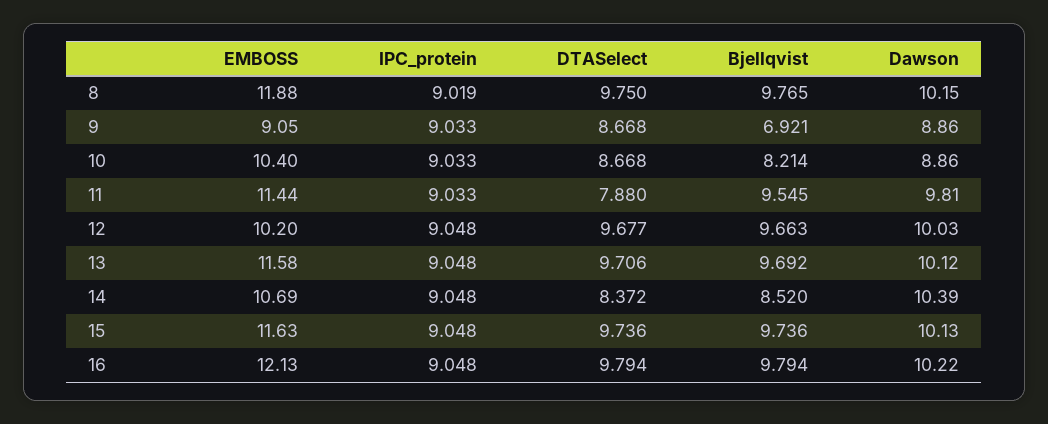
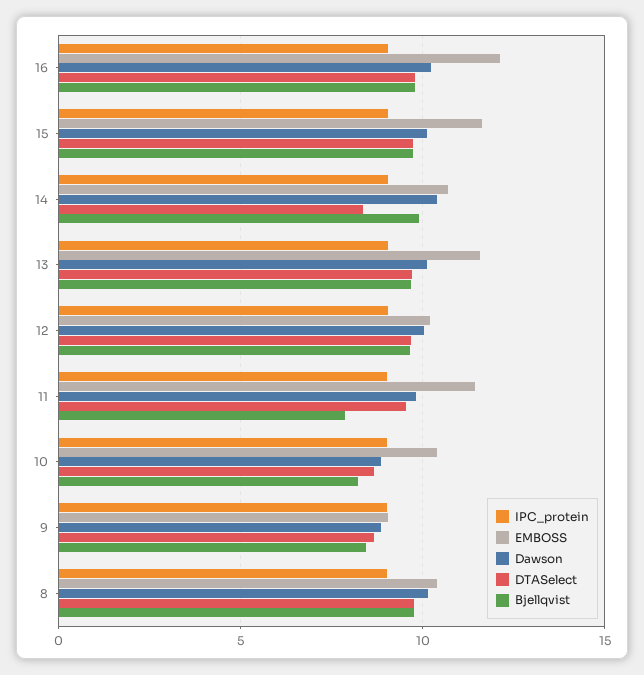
  {
    "EMBOSS": {
-     "8": 11.88,
+     "8": 10.5,
      "9": 9.05,
      "10": 10.4,
      "11": 11.44,
      "12": 10.2,
      "13": 11.58,
      "14": 10.69,
      "15": 11.63,
      "16": 12.13
    },
    "IPC_protein": {
      "8": 9.019,
      "9": 9.033,
      "10": 9.033,
      "11": 9.033,
      "12": 9.048,
      "13": 9.048,
      "14": 9.048,
      "15": 9.048,
      "16": 9.048
    },
    "DTASelect": {
      "8": 9.75,
      "9": 8.668,
      "10": 8.668,
-     "11": 7.88,
+     "11": 9.5,
      "12": 9.677,
      "13": 9.706,
      "14": 8.372,
      "15": 9.736,
      "16": 9.794
    },
    "Bjellqvist": {
      "8": 9.765,
-     "9": 6.921,
+     "9": 8.5,
      "10": 8.214,
-     "11": 9.545,
+     "11": 8,
      "12": 9.663,
      "13": 9.692,
-     "14": 8.52,
+     "14": 10,
      "15": 9.736,
      "16": 9.794
    },
    "Dawson": {
      "8": 10.15,
      "9": 8.86,
      "10": 8.86,
      "11": 9.81,
      "12": 10.03,
      "13": 10.12,
      "14": 10.39,
      "15": 10.13,
      "16": 10.22
    }
  }

